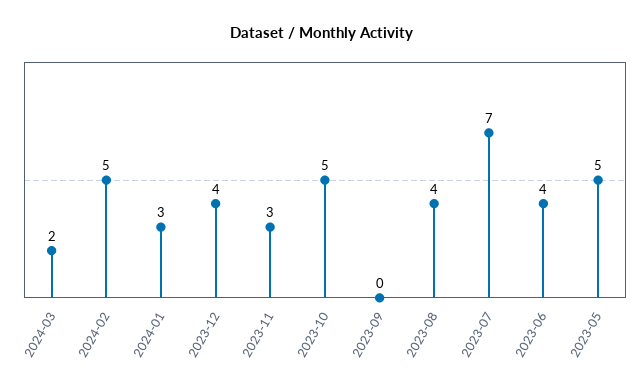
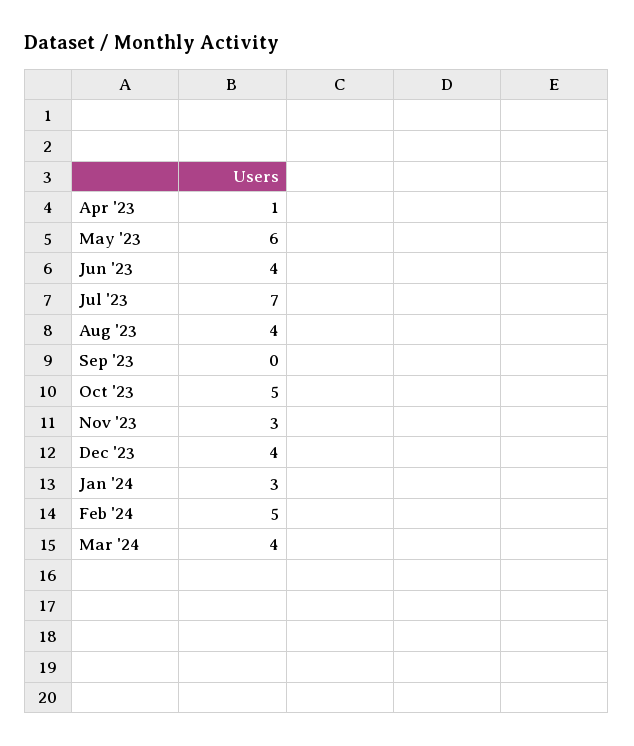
  {
-   "2024-03": 2,
+   "2024-03": 4,
    "2024-02": 5,
    "2024-01": 3,
    "2023-12": 4,
    "2023-11": 3,
    "2023-10": 5,
    "2023-09": 0,
    "2023-08": 4,
    "2023-07": 7,
    "2023-06": 4,
-   "2023-05": 5
+   "2023-05": 6,
+   "Apr '23": 1
  }

